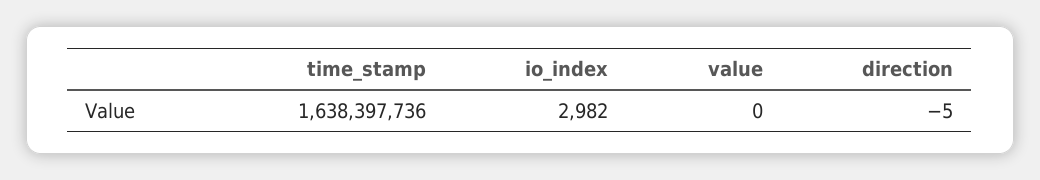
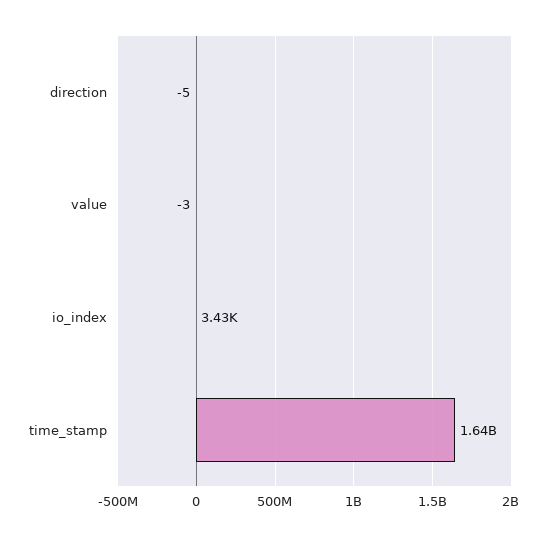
  {
    "time_stamp": 1638397736,
-   "io_index": 2982,
+   "io_index": 3430,
-   "value": 0,
+   "value": -3,
    "direction": -5
  }

